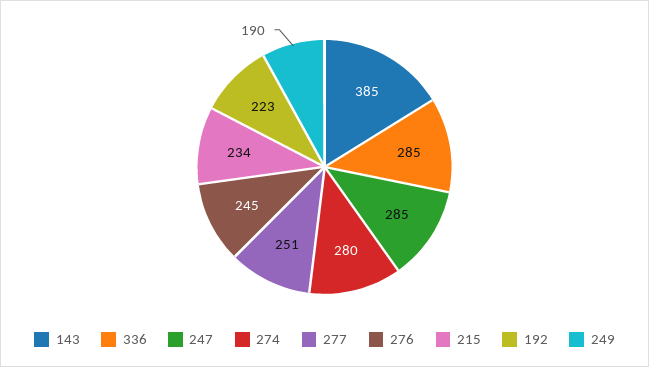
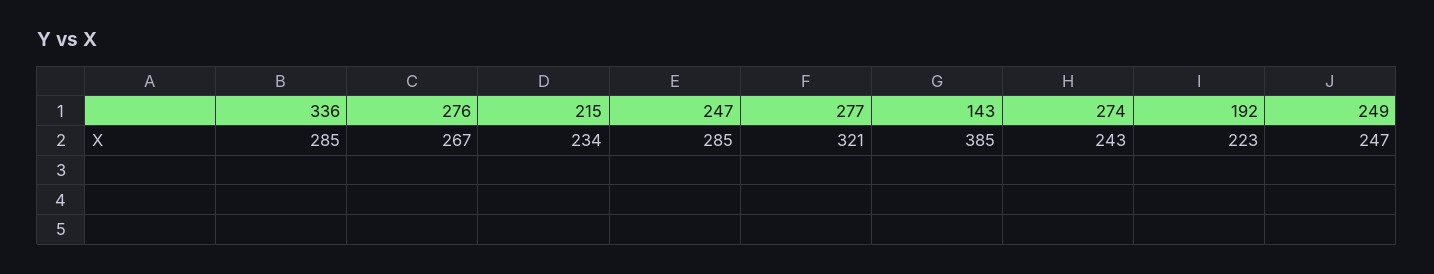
  {
    "143": 385,
    "336": 285,
    "247": 285,
-   "274": 280,
+   "274": 243,
-   "277": 251,
+   "277": 321,
-   "276": 245,
+   "276": 267,
    "215": 234,
    "192": 223,
-   "249": 190
+   "249": 247
  }

